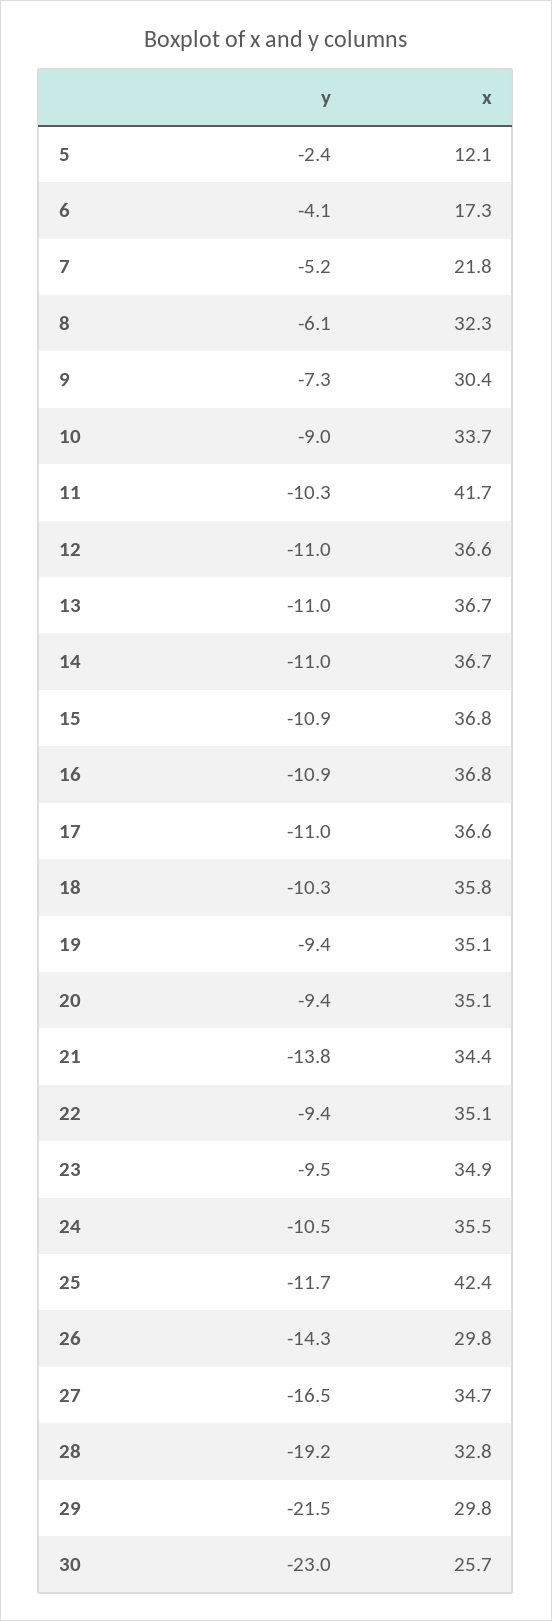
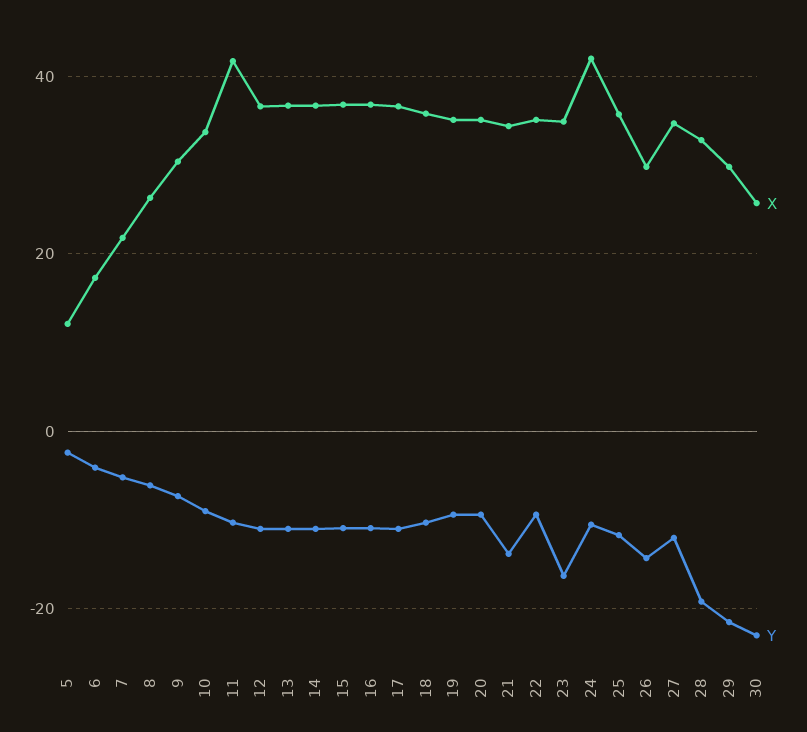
  {
    "y": {
      "5": -2.4,
      "6": -4.1,
      "7": -5.2,
      "8": -6.1,
      "9": -7.3,
      "10": -9,
      "11": -10.3,
      "12": -11,
      "13": -11,
      "14": -11,
      "15": -10.9,
      "16": -10.9,
      "17": -11,
      "18": -10.3,
      "19": -9.4,
      "20": -9.4,
      "21": -13.8,
      "22": -9.4,
-     "23": -9.5,
+     "23": -16,
      "24": -10.5,
      "25": -11.7,
      "26": -14.3,
-     "27": -16.5,
+     "27": -12,
      "28": -19.2,
      "29": -21.5,
      "30": -23
    },
    "x": {
      "5": 12.1,
      "6": 17.3,
      "7": 21.8,
-     "8": 32.3,
+     "8": 26,
      "9": 30.4,
      "10": 33.7,
      "11": 41.7,
      "12": 36.6,
      "13": 36.7,
      "14": 36.7,
      "15": 36.8,
      "16": 36.8,
      "17": 36.6,
      "18": 35.8,
      "19": 35.1,
      "20": 35.1,
      "21": 34.4,
      "22": 35.1,
      "23": 34.9,
-     "24": 35.5,
+     "24": 42,
-     "25": 42.4,
+     "25": 36,
      "26": 29.8,
      "27": 34.7,
      "28": 32.8,
      "29": 29.8,
      "30": 25.7
    }
  }

